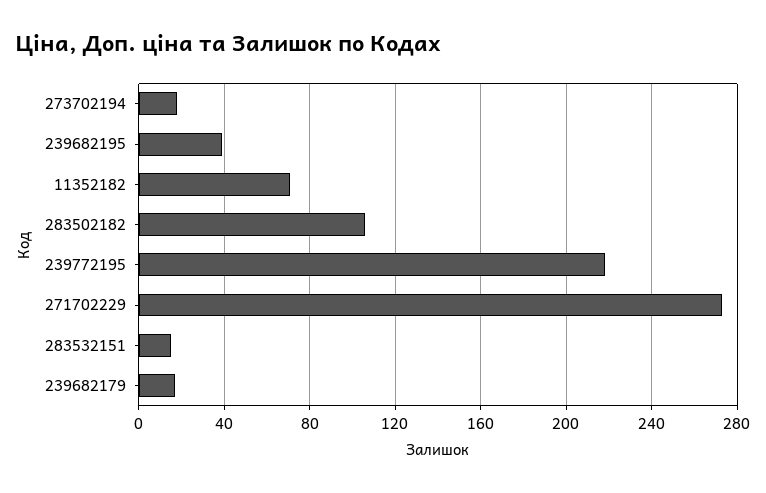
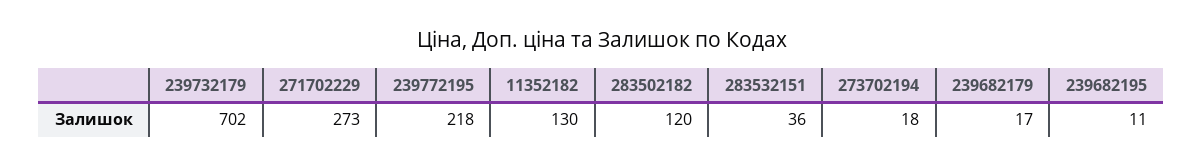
  {
    "273702194": 18,
-   "239682195": 40,
+   "239682195": 11,
-   "11352182": 70,
+   "11352182": 130,
-   "283502182": 105,
+   "283502182": 120,
    "239772195": 218,
    "271702229": 273,
-   "283532151": 15,
+   "283532151": 36,
-   "239682179": 17
+   "239682179": 17,
+   "239732179": 702
  }

